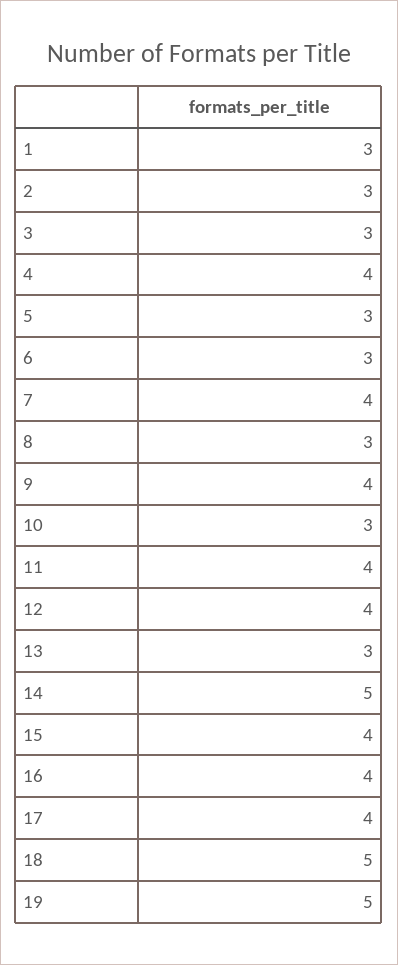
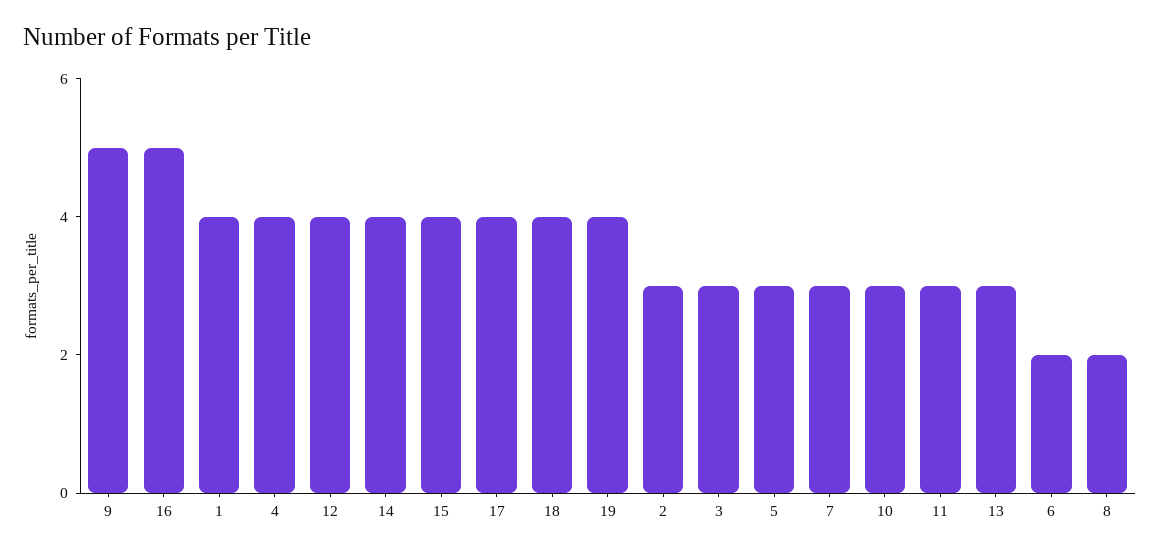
  {
-   "1": 3,
+   "1": 4,
    "2": 3,
    "3": 3,
    "4": 4,
    "5": 3,
-   "6": 3,
+   "6": 2,
-   "7": 4,
+   "7": 3,
-   "8": 3,
+   "8": 2,
-   "9": 4,
+   "9": 5,
    "10": 3,
-   "11": 4,
+   "11": 3,
    "12": 4,
    "13": 3,
-   "14": 5,
+   "14": 4,
    "15": 4,
-   "16": 4,
+   "16": 5,
    "17": 4,
-   "18": 5,
+   "18": 4,
-   "19": 5
+   "19": 4
  }

